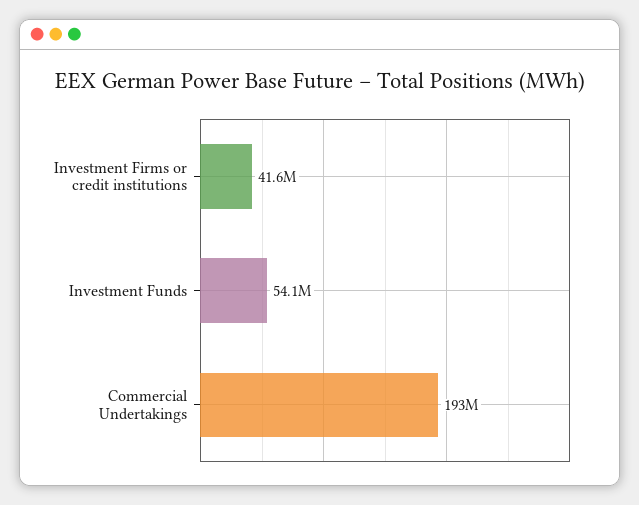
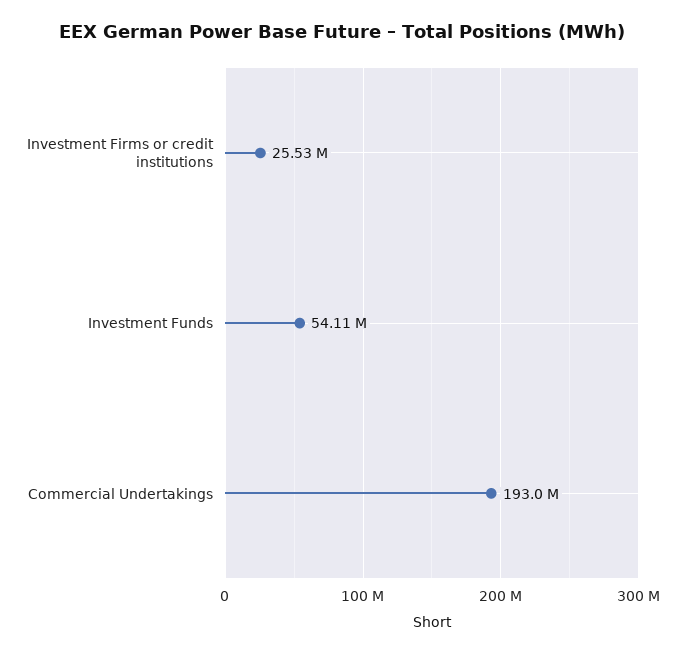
  {
-   "Investment Firms or credit institutions": 41600000,
+   "Investment Firms or credit institutions": 25530000,
    "Investment Funds": 54110000,
    "Commercial Undertakings": 193000000
  }

